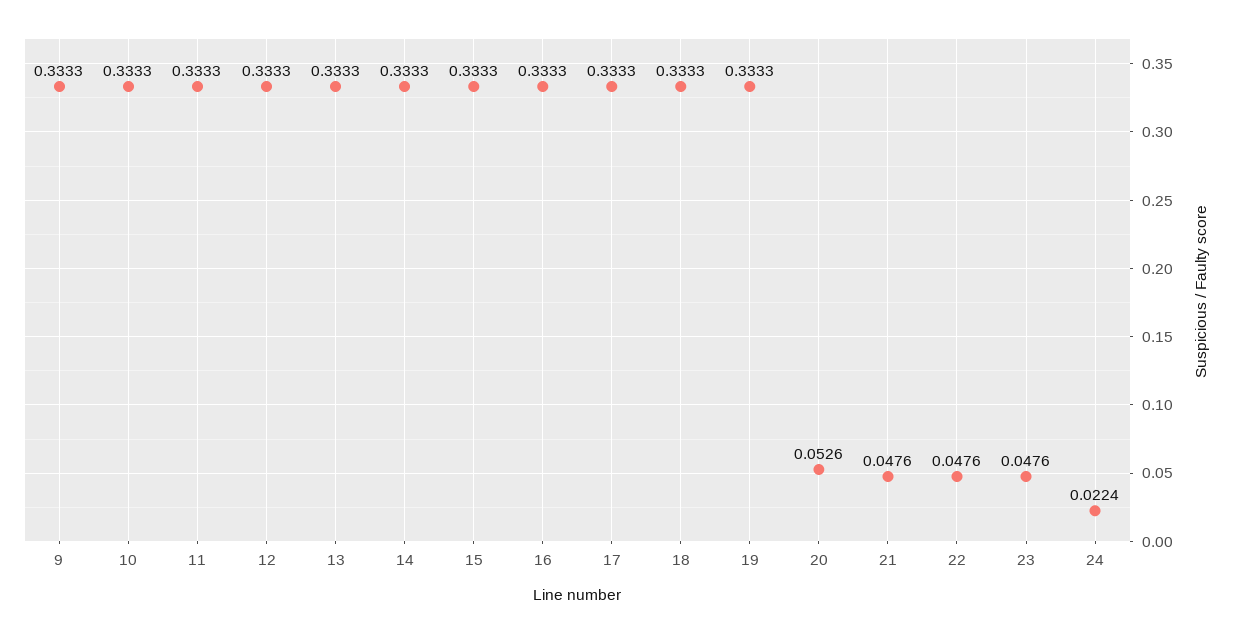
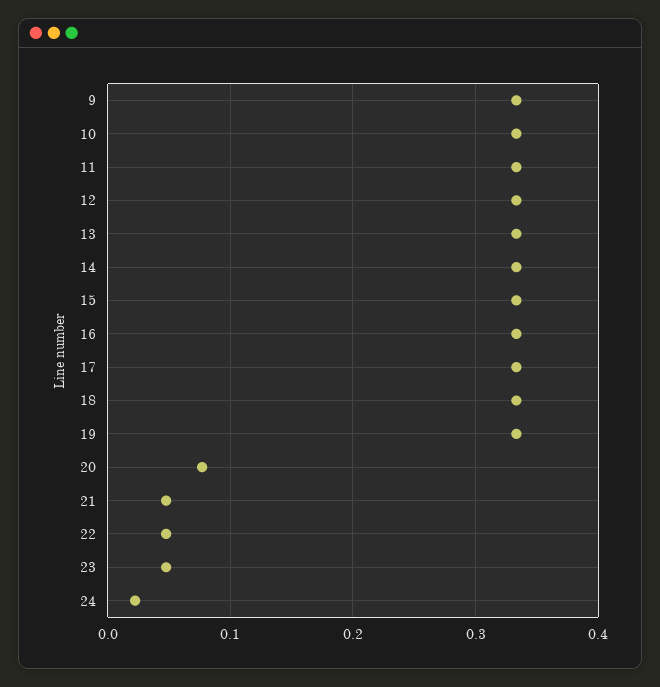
  {
    "9": 0.3333,
    "10": 0.3333,
    "11": 0.3333,
    "12": 0.3333,
    "13": 0.3333,
    "14": 0.3333,
    "15": 0.3333,
    "16": 0.3333,
    "17": 0.3333,
    "18": 0.3333,
    "19": 0.3333,
-   "20": 0.0526,
+   "20": 0.08,
    "21": 0.0476,
    "22": 0.0476,
    "23": 0.0476,
    "24": 0.0224
  }

